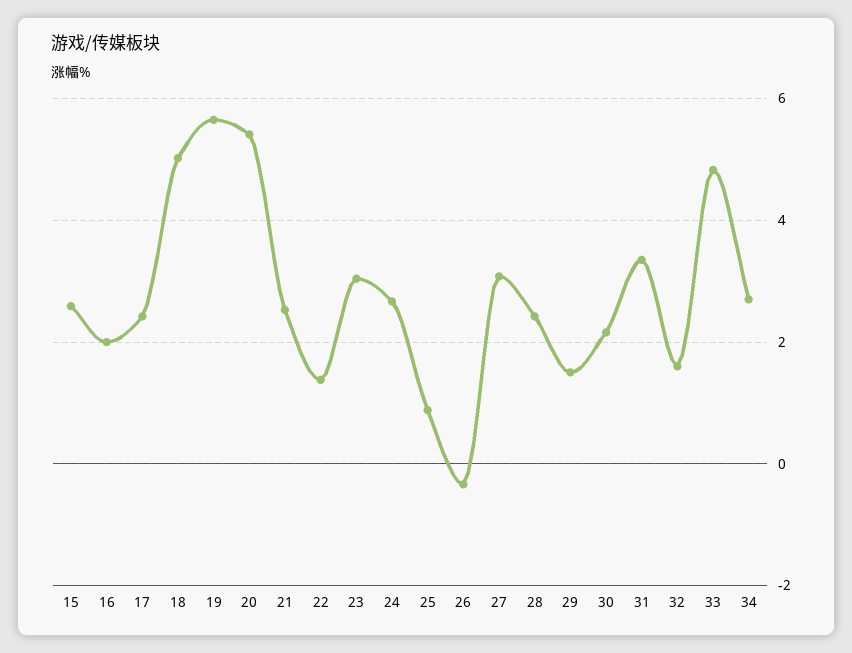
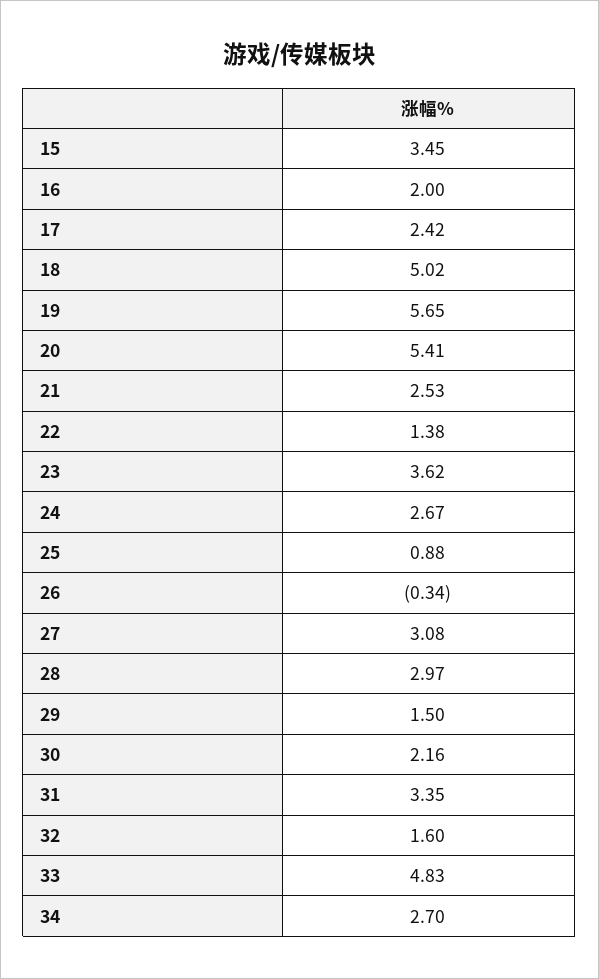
  {
-   "15": 2.6,
+   "15": 3.45,
    "16": 2,
    "17": 2.42,
    "18": 5.02,
    "19": 5.65,
    "20": 5.41,
    "21": 2.53,
    "22": 1.38,
-   "23": 3,
+   "23": 3.62,
    "24": 2.67,
    "25": 0.88,
    "26": -0.34,
    "27": 3.08,
-   "28": 2.4,
+   "28": 2.97,
    "29": 1.5,
    "30": 2.16,
    "31": 3.35,
    "32": 1.6,
    "33": 4.83,
    "34": 2.7
  }

